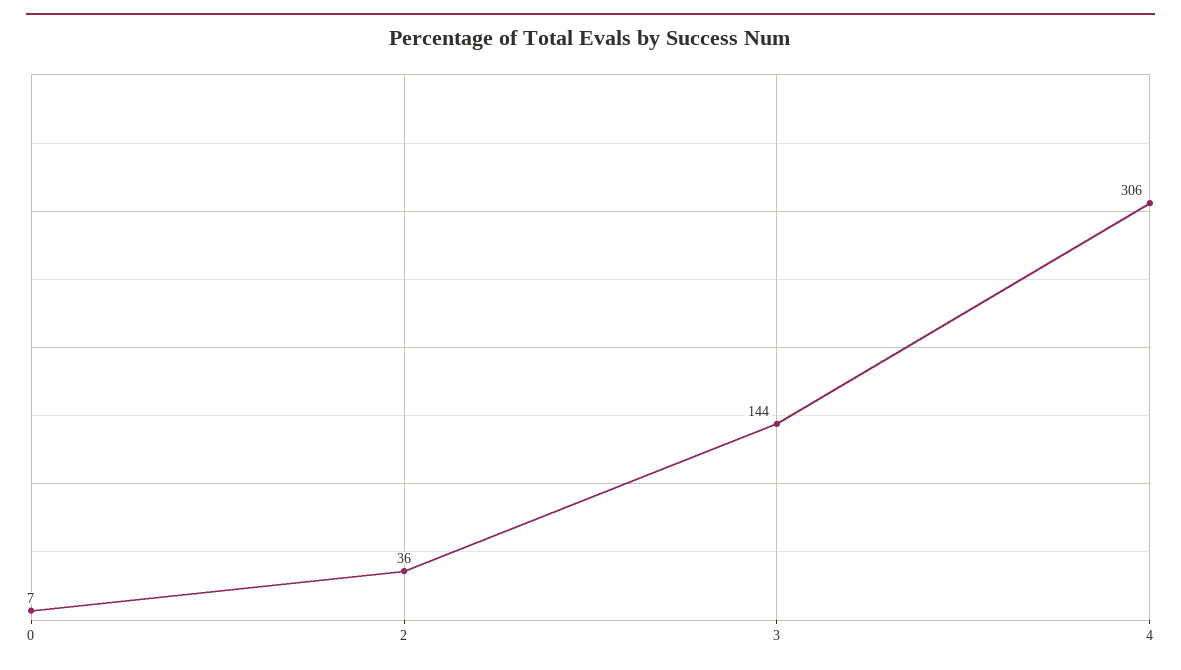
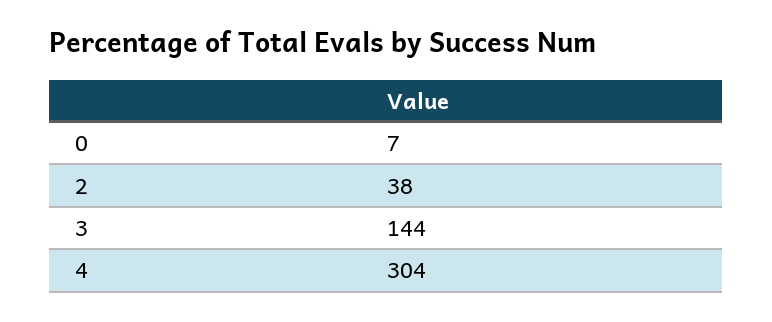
  {
    "0": 7,
-   "2": 36,
+   "2": 38,
    "3": 144,
-   "4": 306
+   "4": 304
  }

